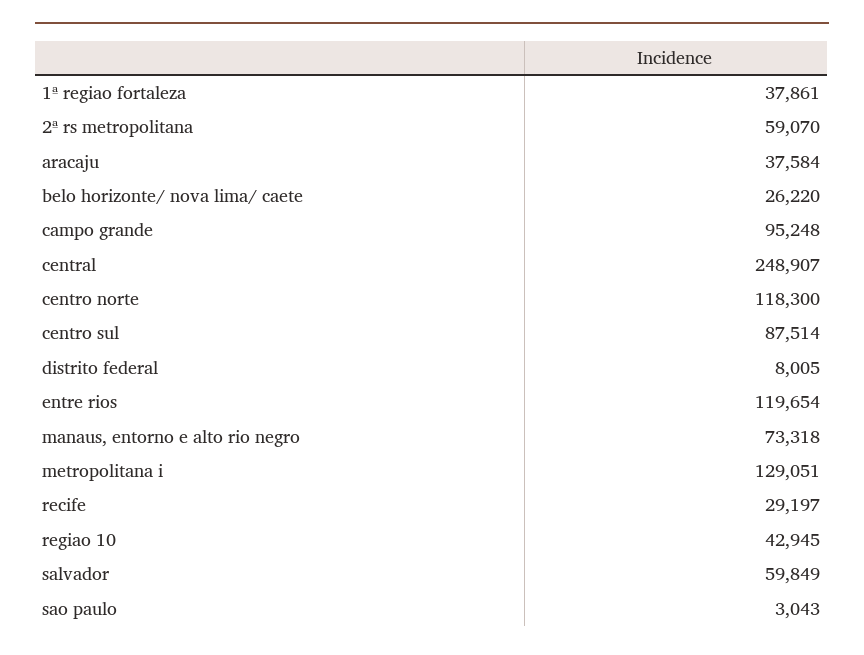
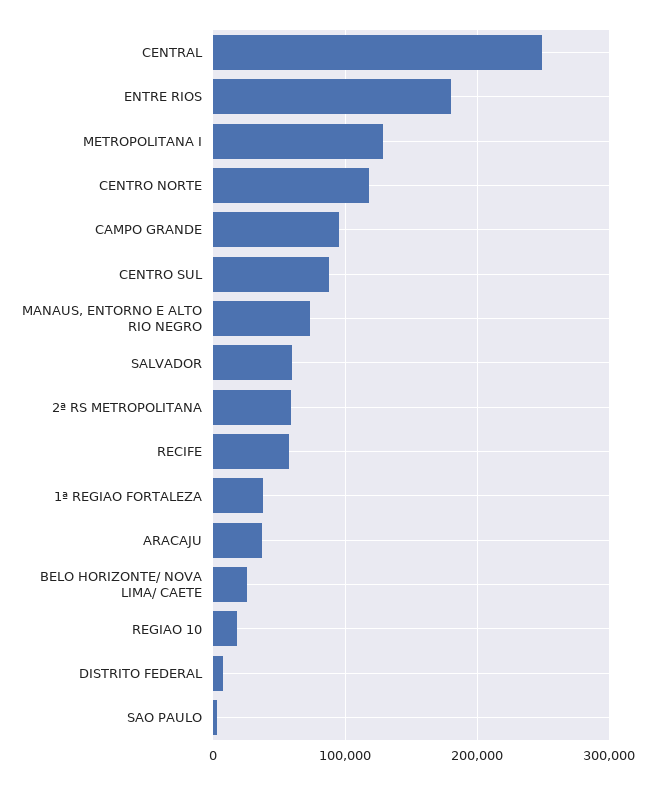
  {
    "1ª regiao fortaleza": 37861,
    "2ª rs metropolitana": 59070,
    "aracaju": 37584,
    "belo horizonte/ nova lima/ caete": 26220,
    "campo grande": 95248,
    "central": 248907,
    "centro norte": 118300,
    "centro sul": 87514,
    "distrito federal": 8005,
-   "entre rios": 119654,
+   "entre rios": 180000,
    "manaus, entorno e alto rio negro": 73318,
    "metropolitana i": 129051,
-   "recife": 29197,
+   "recife": 60000,
-   "regiao 10": 42945,
+   "regiao 10": 20000,
    "salvador": 59849,
    "sao paulo": 3043
  }

